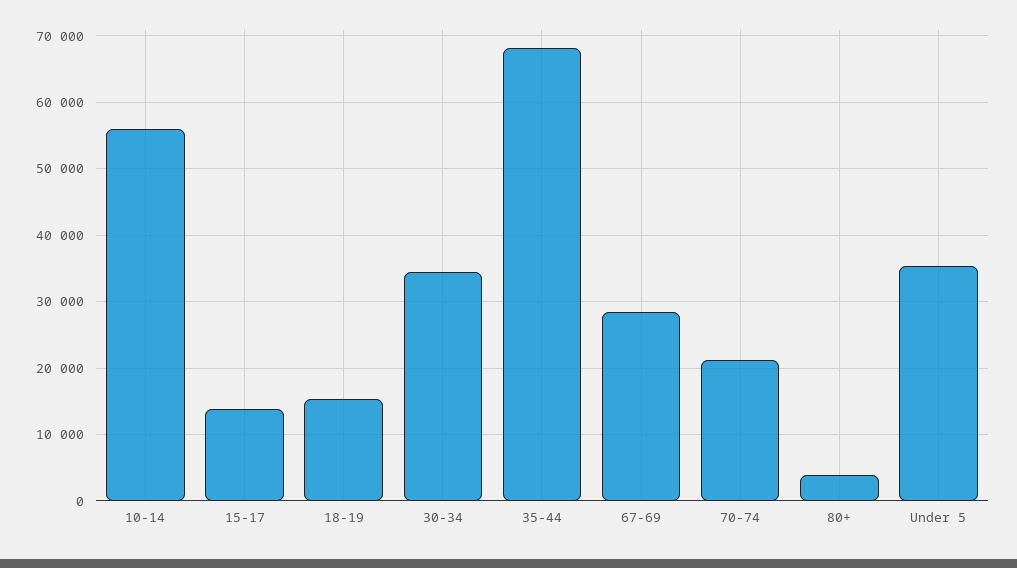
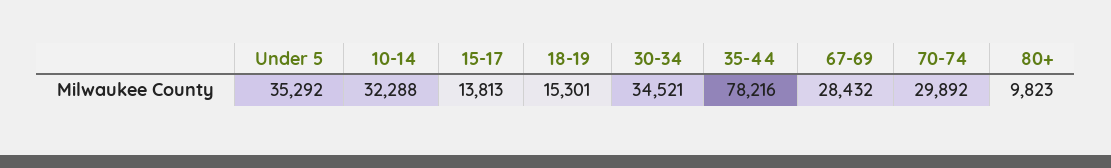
  {
-   "10-14": 56000,
+   "10-14": 32288,
    "15-17": 13813,
    "18-19": 15301,
    "30-34": 34521,
-   "35-44": 68000,
+   "35-44": 78216,
    "67-69": 28432,
-   "70-74": 21000,
+   "70-74": 29892,
-   "80+": 4000,
+   "80+": 9823,
    "Under 5": 35292
  }

